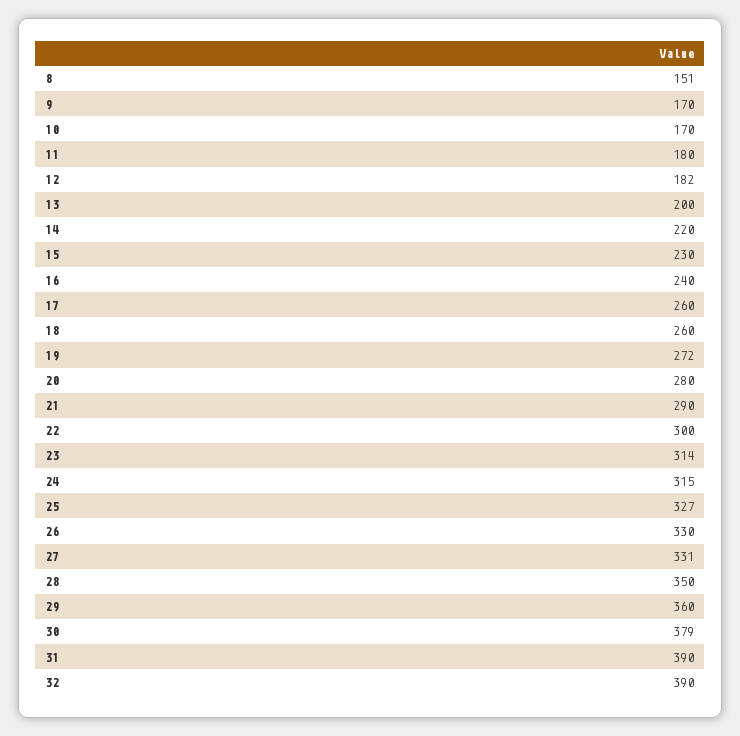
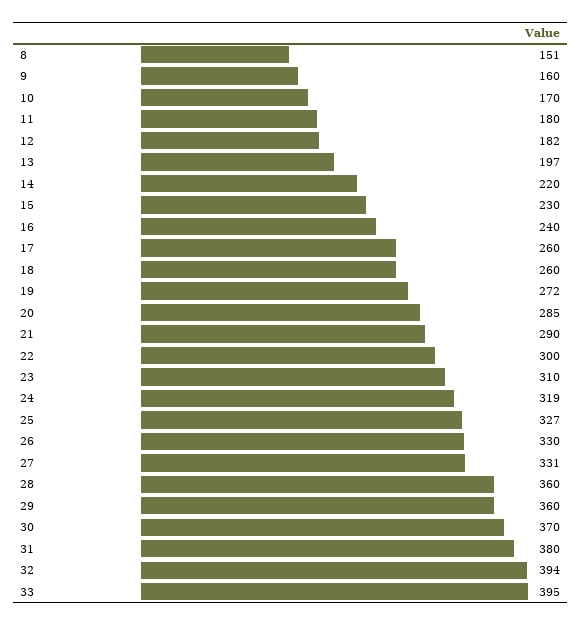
  {
    "8": 151,
-   "9": 170,
+   "9": 160,
    "10": 170,
    "11": 180,
    "12": 182,
-   "13": 200,
+   "13": 197,
    "14": 220,
    "15": 230,
    "16": 240,
    "17": 260,
    "18": 260,
    "19": 272,
-   "20": 280,
+   "20": 285,
    "21": 290,
    "22": 300,
-   "23": 314,
+   "23": 310,
-   "24": 315,
+   "24": 319,
    "25": 327,
    "26": 330,
    "27": 331,
-   "28": 350,
+   "28": 360,
    "29": 360,
-   "30": 379,
+   "30": 370,
-   "31": 390,
+   "31": 380,
-   "32": 390
+   "32": 394,
+   "33": 395
  }

